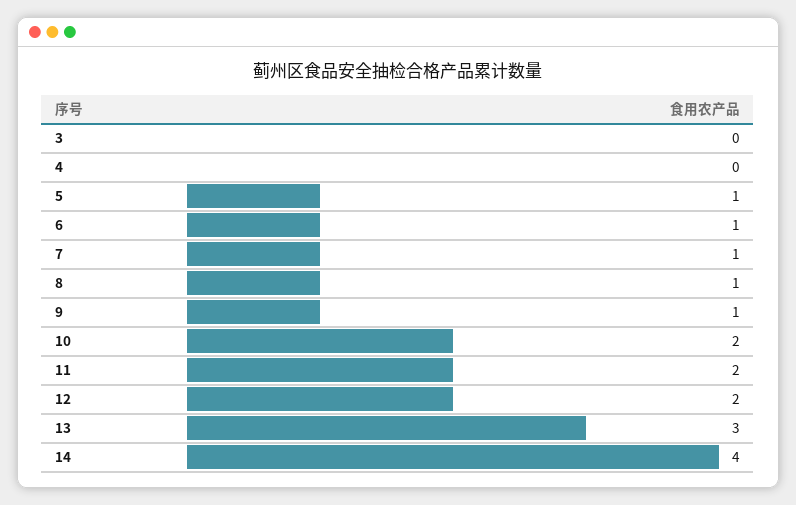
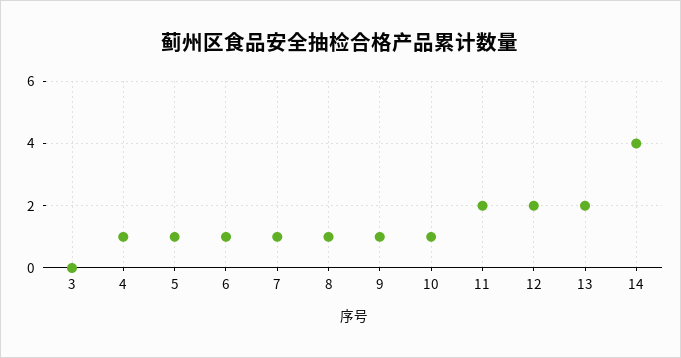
  {
    "3": 0,
-   "4": 0,
+   "4": 1,
    "5": 1,
    "6": 1,
    "7": 1,
    "8": 1,
    "9": 1,
-   "10": 2,
+   "10": 1,
    "11": 2,
    "12": 2,
-   "13": 3,
+   "13": 2,
    "14": 4
  }

